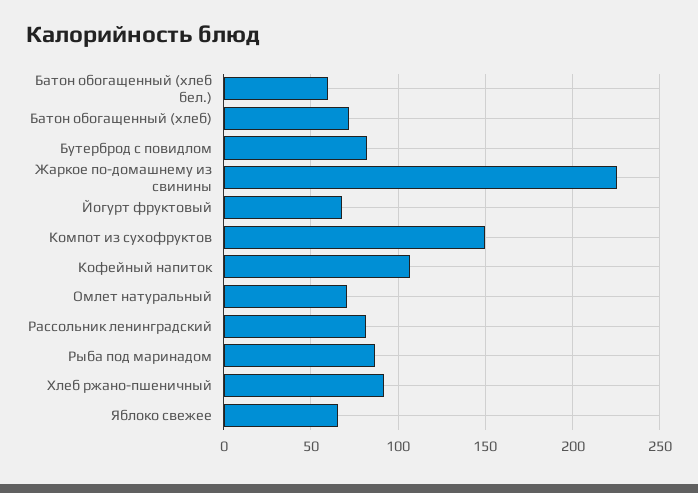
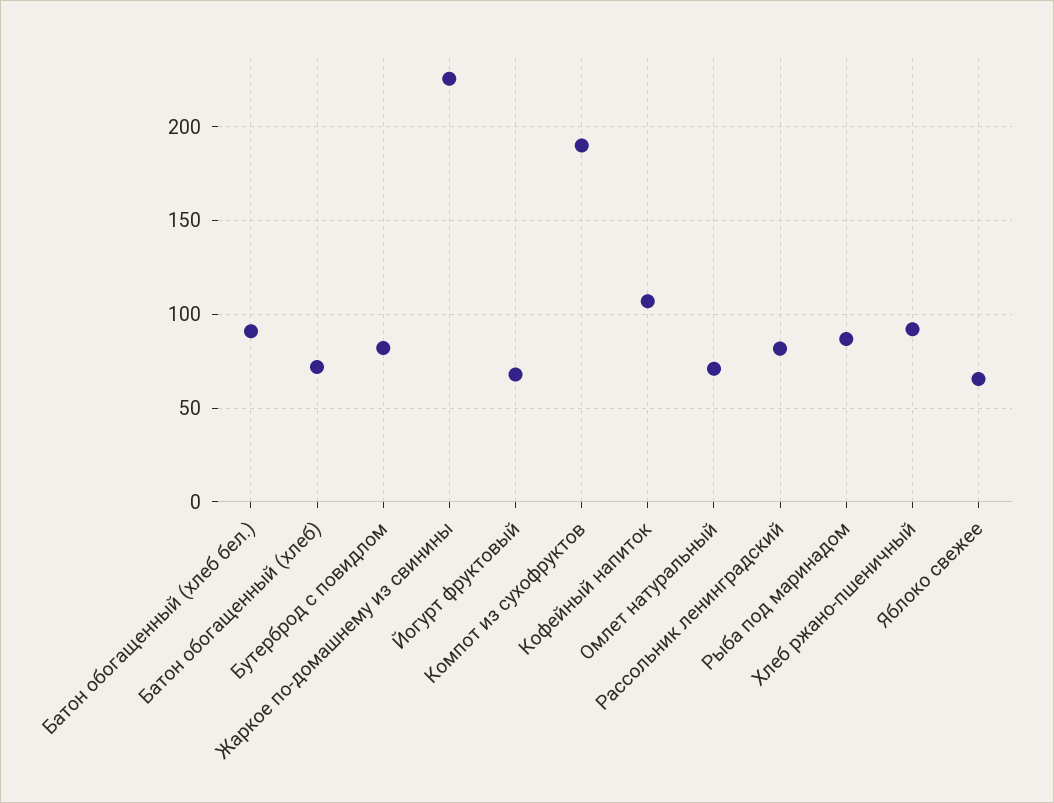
  {
-   "Батон обогащенный (хлеб бел.)": 60,
+   "Батон обогащенный (хлеб бел.)": 90,
    "Батон обогащенный (хлеб)": 70,
    "Бутерброд с повидлом": 80,
    "Жаркое по-домашнему из свинины": 225,
    "Йогурт фруктовый": 70,
-   "Компот из сухофруктов": 150,
+   "Компот из сухофруктов": 190,
    "Кофейный напиток": 105,
    "Омлет натуральный": 70,
    "Рассольник ленинградский": 80,
    "Рыба под маринадом": 85,
    "Хлеб ржано-пшеничный": 90,
    "Яблоко свежее": 65
  }

